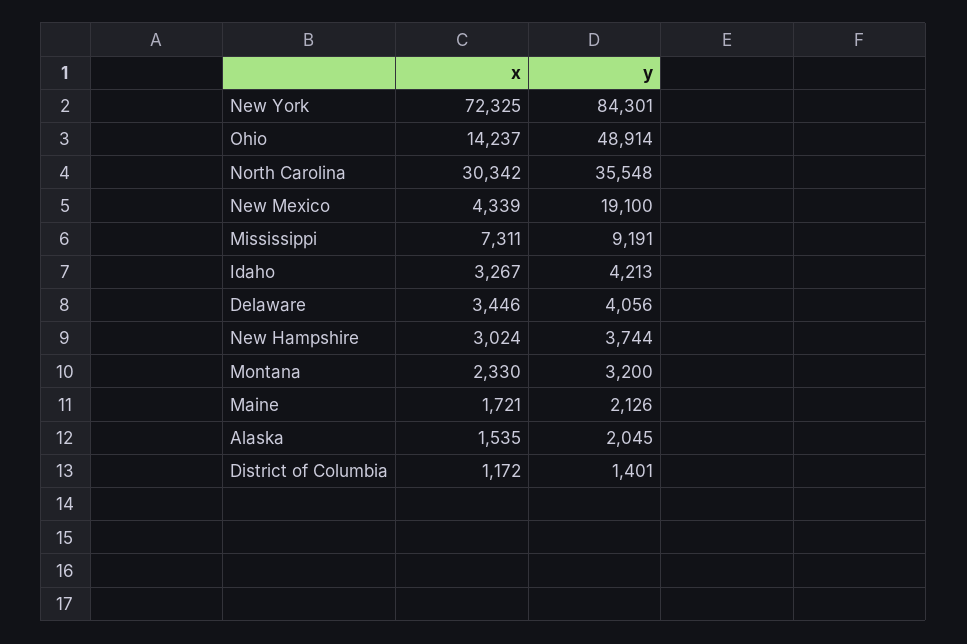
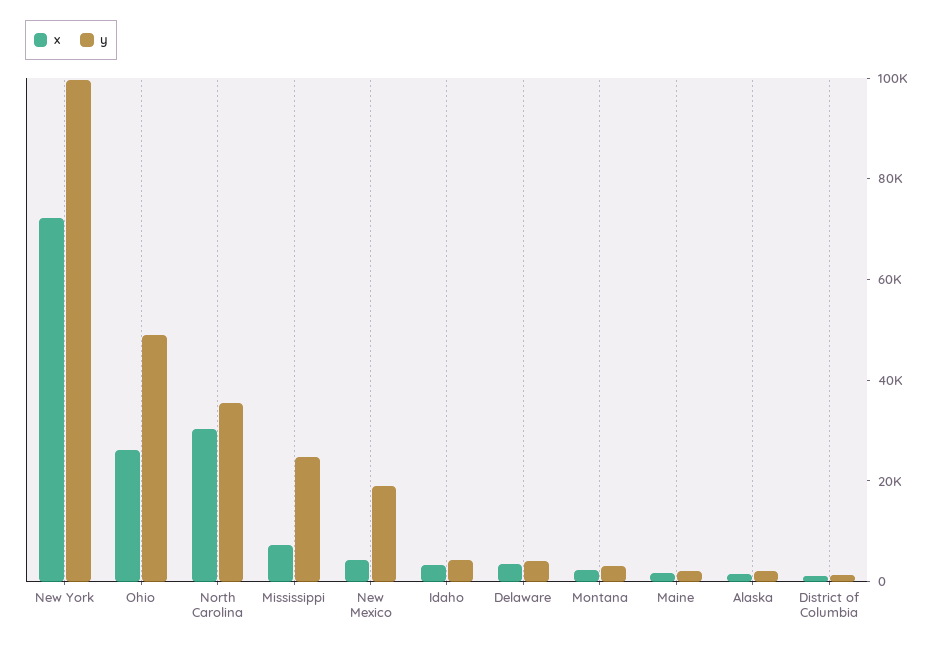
  {
    "x": {
      "New York": 72325,
-     "Ohio": 14237,
+     "Ohio": 25000,
      "North Carolina": 30342,
      "New Mexico": 4339,
      "Mississippi": 7311,
      "Idaho": 3267,
      "Delaware": 3446,
-     "New Hampshire": 3024,
      "Montana": 2330,
      "Maine": 1721,
      "Alaska": 1535,
      "District of Columbia": 1172
    },
    "y": {
-     "New York": 84301,
+     "New York": 100000,
      "Ohio": 48914,
      "North Carolina": 35548,
      "New Mexico": 19100,
-     "Mississippi": 9191,
+     "Mississippi": 25000,
      "Idaho": 4213,
      "Delaware": 4056,
-     "New Hampshire": 3744,
      "Montana": 3200,
      "Maine": 2126,
      "Alaska": 2045,
      "District of Columbia": 1401
    }
  }

